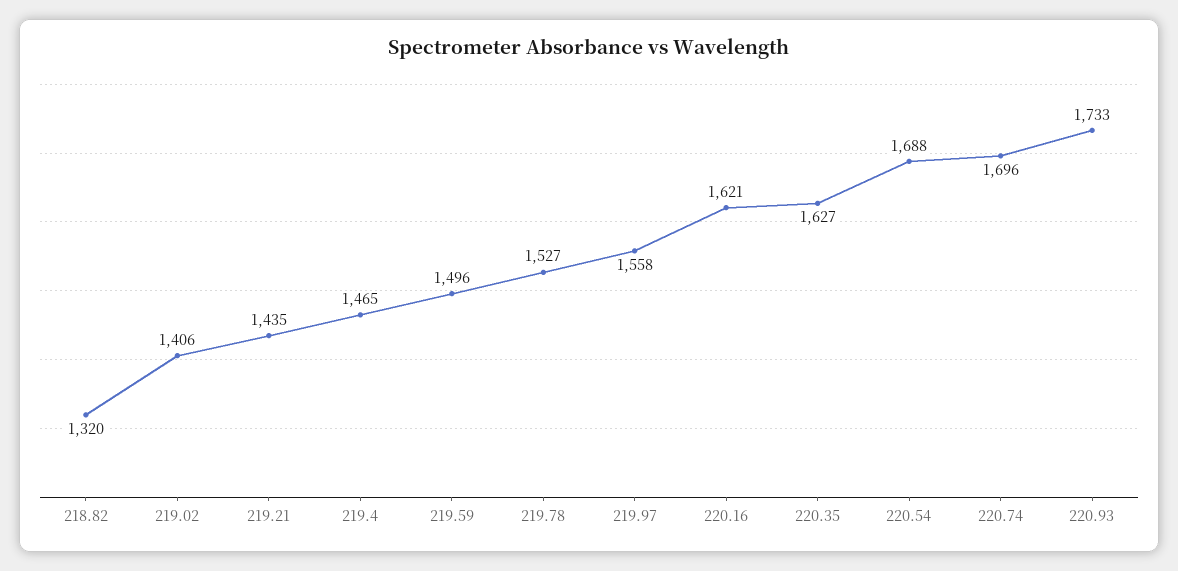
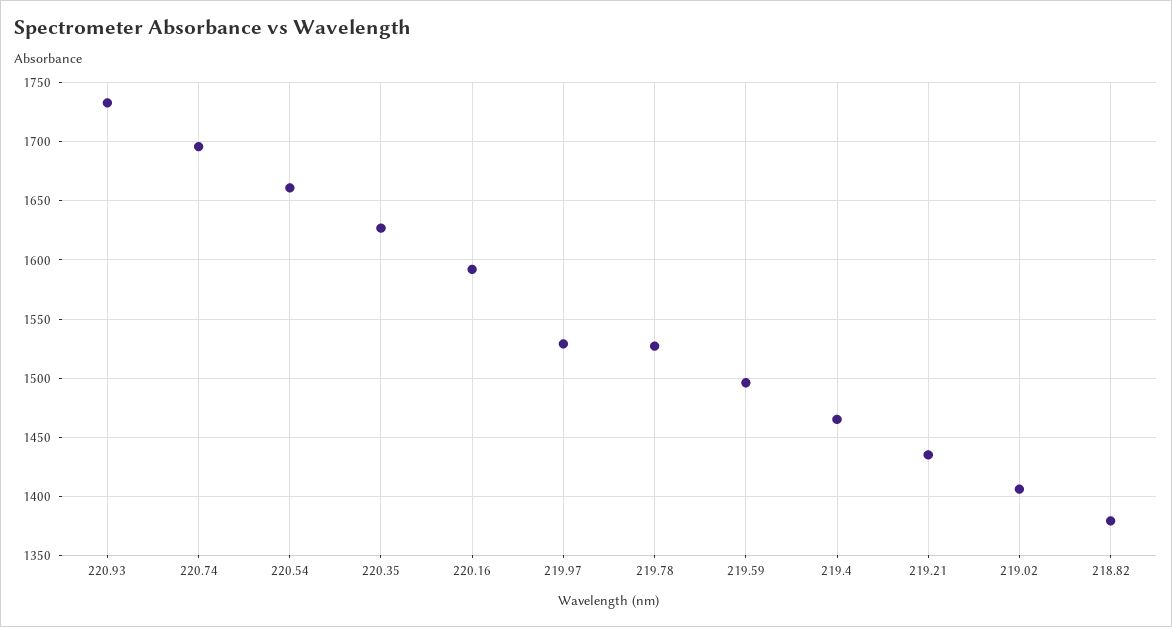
  {
-   "218.82": 1320,
+   "218.82": 1380,
    "219.02": 1406,
    "219.21": 1435,
    "219.4": 1465,
    "219.59": 1496,
    "219.78": 1527,
-   "219.97": 1558,
+   "219.97": 1530,
-   "220.16": 1621,
+   "220.16": 1590,
    "220.35": 1627,
-   "220.54": 1688,
+   "220.54": 1660,
    "220.74": 1696,
    "220.93": 1733
  }

